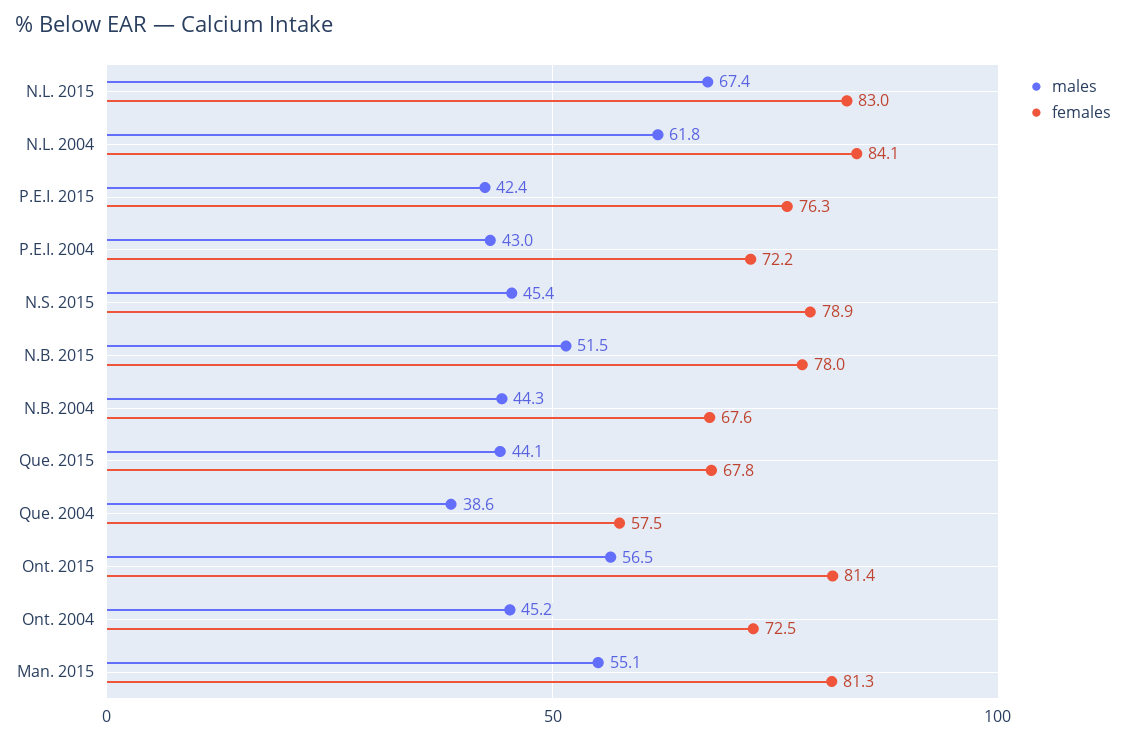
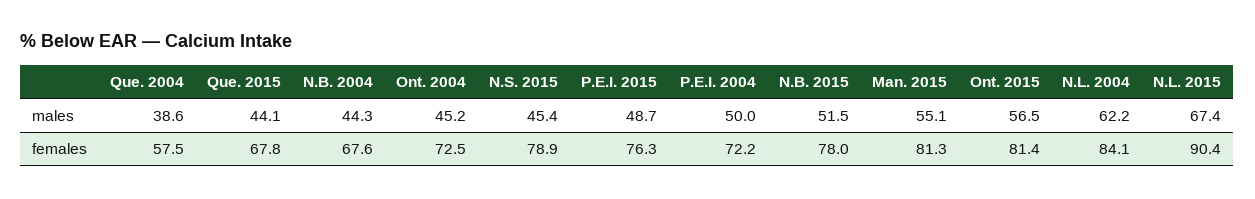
  {
    "males": {
      "N.L. 2015": 67.4,
-     "N.L. 2004": 61.8,
+     "N.L. 2004": 62.2,
-     "P.E.I. 2015": 42.4,
+     "P.E.I. 2015": 48.7,
-     "P.E.I. 2004": 43,
+     "P.E.I. 2004": 50,
      "N.S. 2015": 45.4,
      "N.B. 2015": 51.5,
      "N.B. 2004": 44.3,
      "Que. 2015": 44.1,
      "Que. 2004": 38.6,
      "Ont. 2015": 56.5,
      "Ont. 2004": 45.2,
      "Man. 2015": 55.1
    },
    "females": {
-     "N.L. 2015": 83,
+     "N.L. 2015": 90.4,
      "N.L. 2004": 84.1,
      "P.E.I. 2015": 76.3,
      "P.E.I. 2004": 72.2,
      "N.S. 2015": 78.9,
      "N.B. 2015": 78,
      "N.B. 2004": 67.6,
      "Que. 2015": 67.8,
      "Que. 2004": 57.5,
      "Ont. 2015": 81.4,
      "Ont. 2004": 72.5,
      "Man. 2015": 81.3
    }
  }

